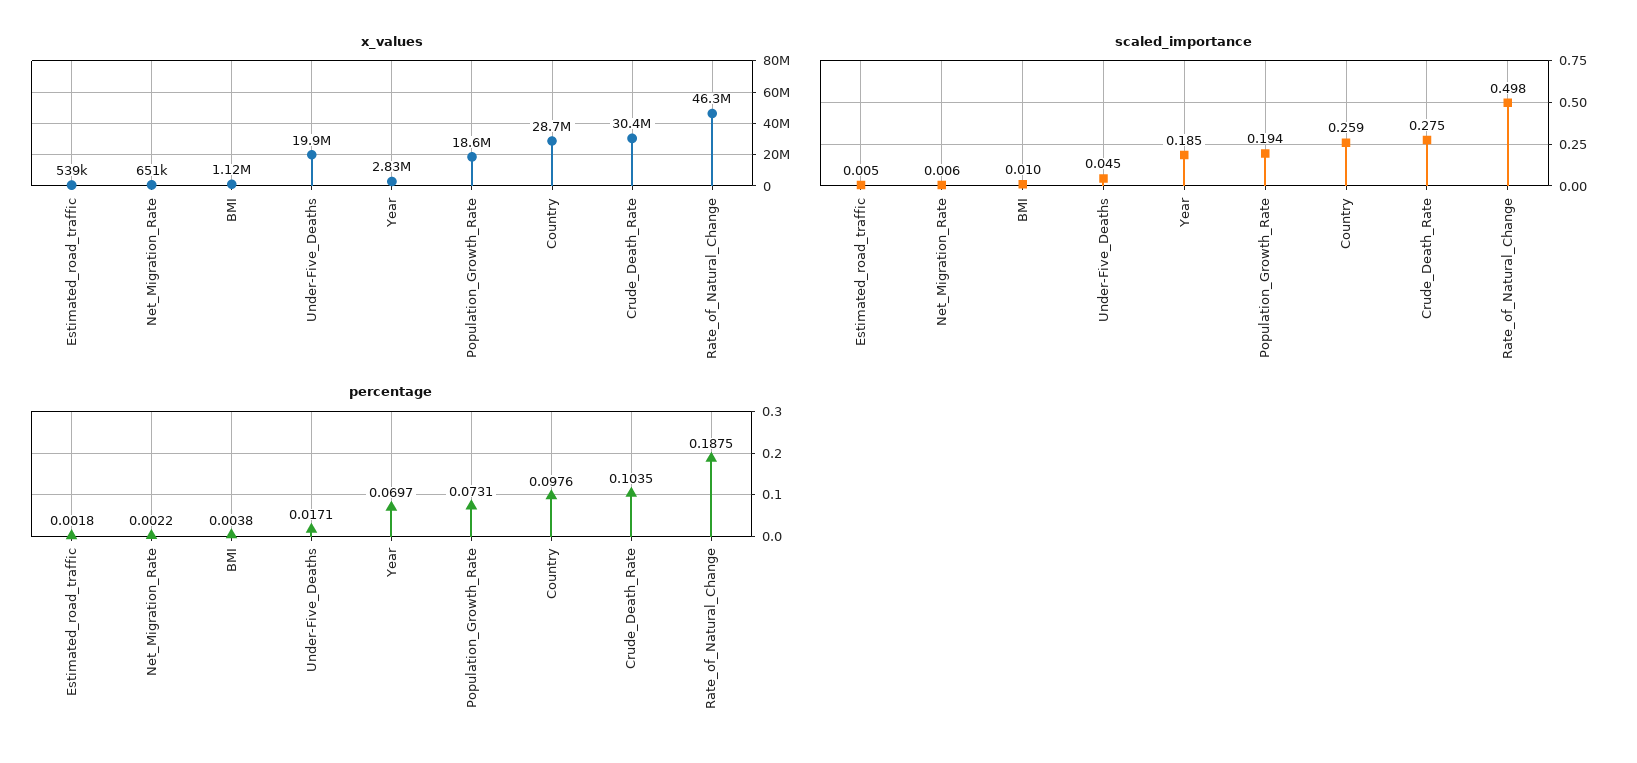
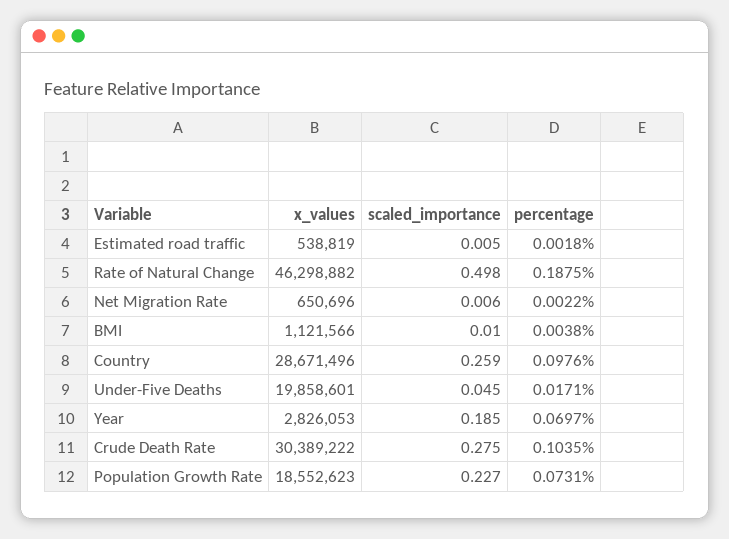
  {
    "x_values": {
      "Estimated_road_traffic": 538819,
      "Net_Migration_Rate": 650696,
      "BMI": 1121566,
      "Under-Five_Deaths": 19858601,
      "Year": 2826053,
      "Population_Growth_Rate": 18552623,
      "Country": 28671496,
      "Crude_Death_Rate": 30389222,
      "Rate_of_Natural_Change": 46298882
    },
    "scaled_importance": {
      "Estimated_road_traffic": 0.005,
      "Net_Migration_Rate": 0.006,
      "BMI": 0.01,
      "Under-Five_Deaths": 0.045,
      "Year": 0.185,
-     "Population_Growth_Rate": 0.194,
+     "Population_Growth_Rate": 0.227,
      "Country": 0.259,
      "Crude_Death_Rate": 0.275,
      "Rate_of_Natural_Change": 0.498
    },
    "percentage": {
      "Estimated_road_traffic": 0.0018,
      "Net_Migration_Rate": 0.0022,
      "BMI": 0.0038,
      "Under-Five_Deaths": 0.0171,
      "Year": 0.0697,
      "Population_Growth_Rate": 0.0731,
      "Country": 0.0976,
      "Crude_Death_Rate": 0.1035,
      "Rate_of_Natural_Change": 0.1875
    }
  }

